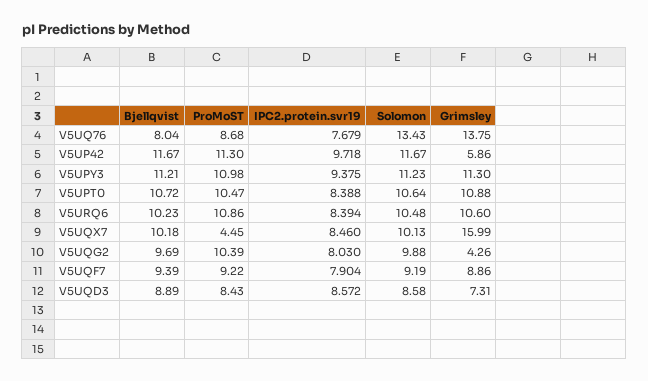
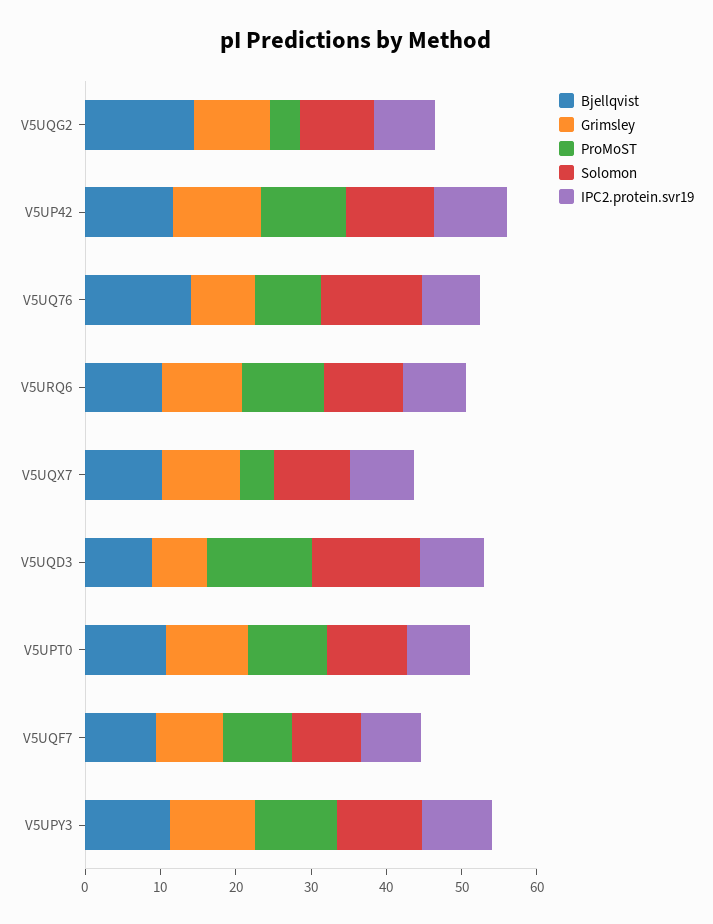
  {
    "Bjellqvist": {
-     "V5UQ76": 8.04,
+     "V5UQ76": 14,
      "V5UP42": 11.67,
      "V5UPY3": 11.21,
      "V5UPT0": 10.72,
      "V5URQ6": 10.23,
      "V5UQX7": 10.18,
-     "V5UQG2": 9.69,
+     "V5UQG2": 14,
      "V5UQF7": 9.39,
      "V5UQD3": 8.89
    },
    "ProMoST": {
      "V5UQ76": 8.68,
      "V5UP42": 11.3,
      "V5UPY3": 10.98,
      "V5UPT0": 10.47,
      "V5URQ6": 10.86,
      "V5UQX7": 4.45,
-     "V5UQG2": 10.39,
+     "V5UQG2": 4,
      "V5UQF7": 9.22,
-     "V5UQD3": 8.43
+     "V5UQD3": 14
    },
    "IPC2.protein.svr19": {
      "V5UQ76": 7.679,
      "V5UP42": 9.718,
      "V5UPY3": 9.375,
      "V5UPT0": 8.388,
      "V5URQ6": 8.394,
      "V5UQX7": 8.46,
      "V5UQG2": 8.03,
      "V5UQF7": 7.904,
      "V5UQD3": 8.572
    },
    "Solomon": {
      "V5UQ76": 13.43,
      "V5UP42": 11.67,
      "V5UPY3": 11.23,
      "V5UPT0": 10.64,
      "V5URQ6": 10.48,
      "V5UQX7": 10.13,
      "V5UQG2": 9.88,
      "V5UQF7": 9.19,
-     "V5UQD3": 8.58
+     "V5UQD3": 14
    },
    "Grimsley": {
-     "V5UQ76": 13.75,
+     "V5UQ76": 8,
-     "V5UP42": 5.86,
+     "V5UP42": 12,
      "V5UPY3": 11.3,
      "V5UPT0": 10.88,
      "V5URQ6": 10.6,
-     "V5UQX7": 15.99,
+     "V5UQX7": 10,
-     "V5UQG2": 4.26,
+     "V5UQG2": 10,
      "V5UQF7": 8.86,
      "V5UQD3": 7.31
    }
  }

